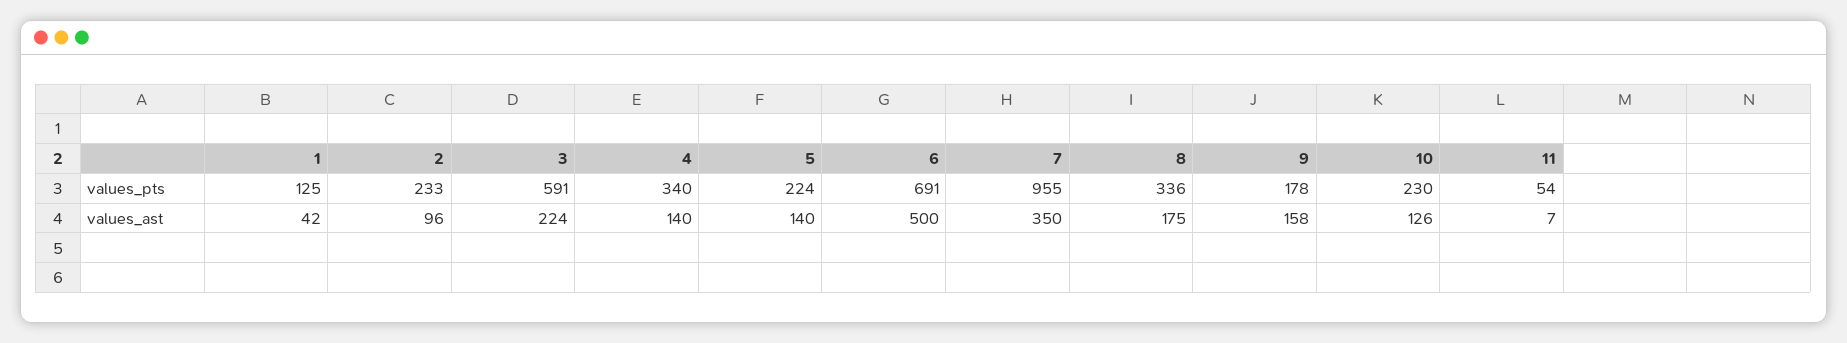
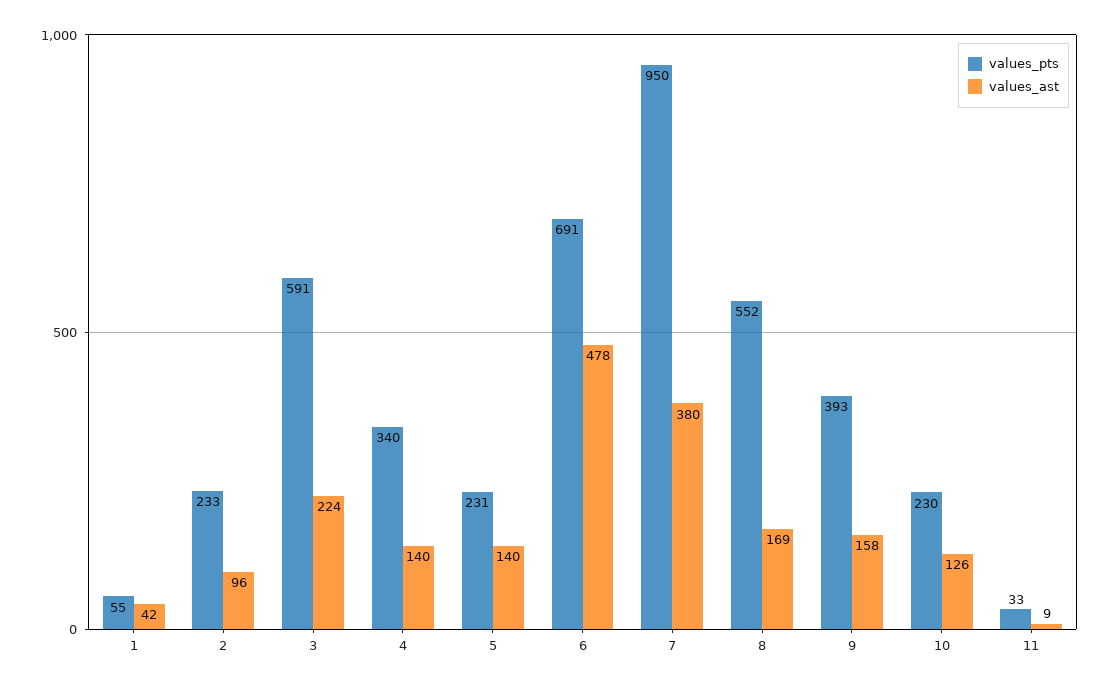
  {
    "values_pts": {
-     "1": 125,
+     "1": 55,
      "2": 233,
      "3": 591,
      "4": 340,
-     "5": 224,
+     "5": 231,
      "6": 691,
-     "7": 955,
+     "7": 950,
-     "8": 336,
+     "8": 552,
-     "9": 178,
+     "9": 393,
      "10": 230,
-     "11": 54
+     "11": 33
    },
    "values_ast": {
      "1": 42,
      "2": 96,
      "3": 224,
      "4": 140,
      "5": 140,
-     "6": 500,
+     "6": 478,
-     "7": 350,
+     "7": 380,
-     "8": 175,
+     "8": 169,
      "9": 158,
      "10": 126,
-     "11": 7
+     "11": 9
    }
  }

